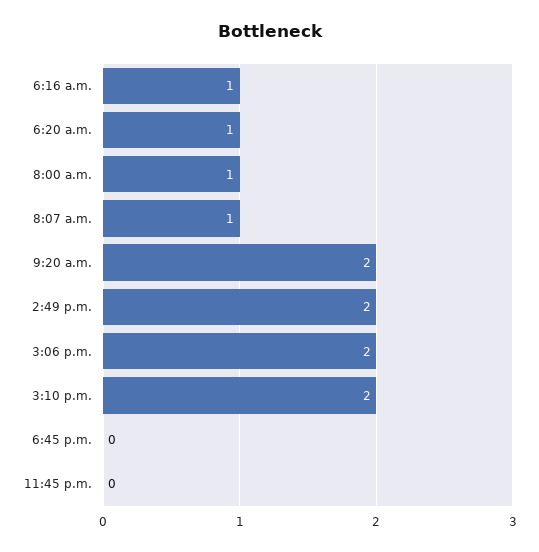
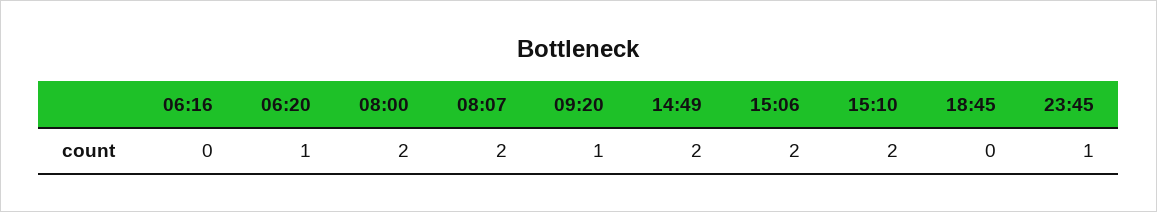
  {
-   "6:16 a.m.": 1,
+   "6:16 a.m.": 0,
    "6:20 a.m.": 1,
-   "8:00 a.m.": 1,
+   "8:00 a.m.": 2,
-   "8:07 a.m.": 1,
+   "8:07 a.m.": 2,
-   "9:20 a.m.": 2,
+   "9:20 a.m.": 1,
    "2:49 p.m.": 2,
    "3:06 p.m.": 2,
    "3:10 p.m.": 2,
    "6:45 p.m.": 0,
-   "11:45 p.m.": 0
+   "11:45 p.m.": 1
  }

